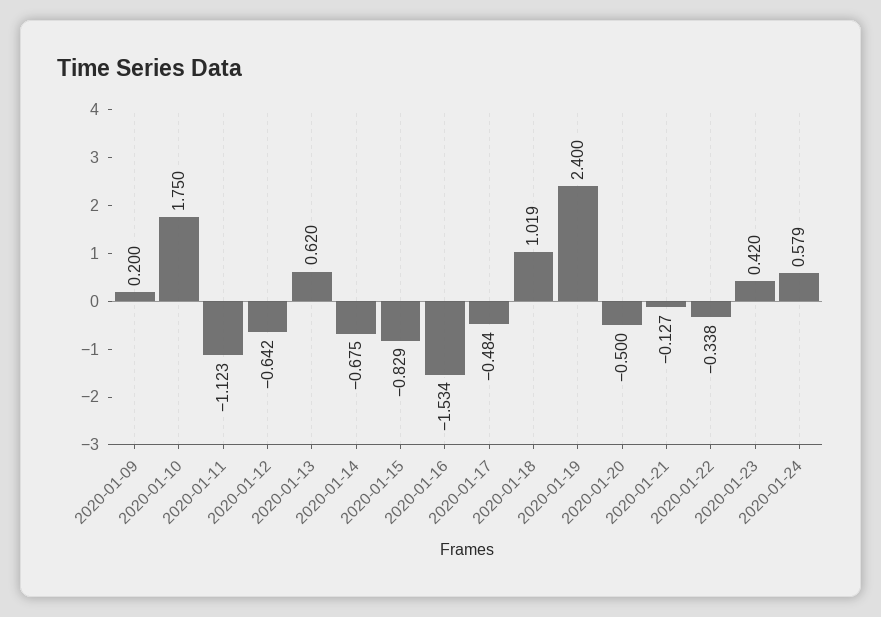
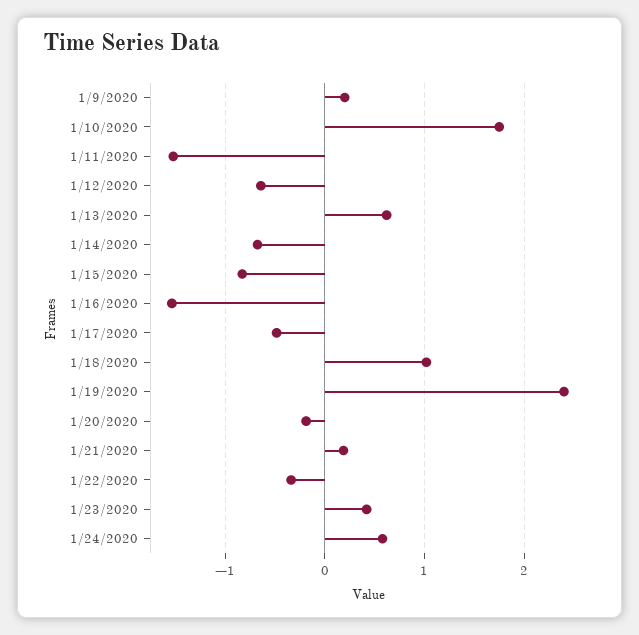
  {
    "2020-01-09": 0.2,
    "2020-01-10": 1.75,
-   "2020-01-11": -1.123,
+   "2020-01-11": -1.5,
    "2020-01-12": -0.642,
    "2020-01-13": 0.62,
    "2020-01-14": -0.675,
    "2020-01-15": -0.829,
    "2020-01-16": -1.534,
    "2020-01-17": -0.484,
    "2020-01-18": 1.019,
    "2020-01-19": 2.4,
-   "2020-01-20": -0.5,
+   "2020-01-20": -0.2,
-   "2020-01-21": -0.127,
+   "2020-01-21": 0.2,
    "2020-01-22": -0.338,
    "2020-01-23": 0.42,
    "2020-01-24": 0.579
  }

